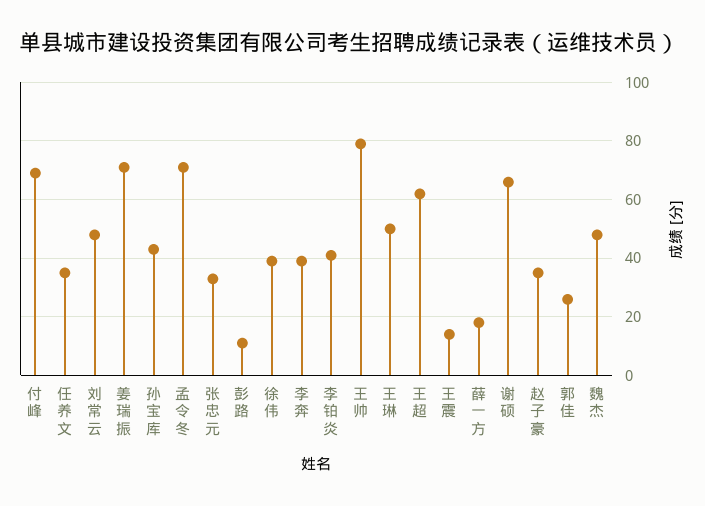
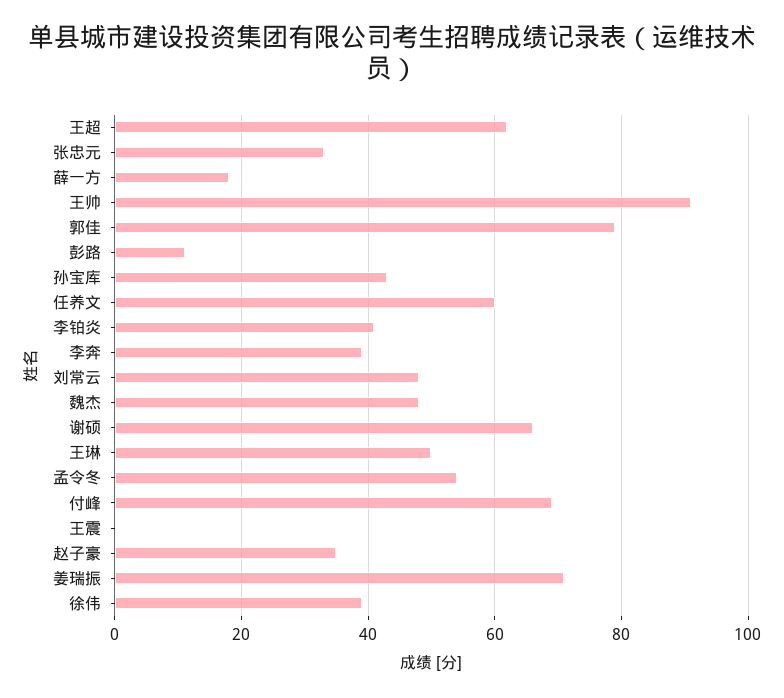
  {
    "付峰": 70,
-   "任养文": 35,
+   "任养文": 60,
    "刘常云": 50,
    "姜瑞振": 70,
    "孙宝库": 45,
-   "孟令冬": 70,
+   "孟令冬": 55,
    "张忠元": 35,
    "彭路": 10,
    "徐伟": 40,
    "李奔": 40,
    "李铂炎": 40,
-   "王帅": 80,
+   "王帅": 90,
    "王琳": 50,
    "王超": 60,
-   "王震": 15,
+   "王震": 0,
    "薛一方": 20,
    "谢硕": 65,
    "赵子豪": 35,
-   "郭佳": 25,
+   "郭佳": 80,
    "魏杰": 50
  }

